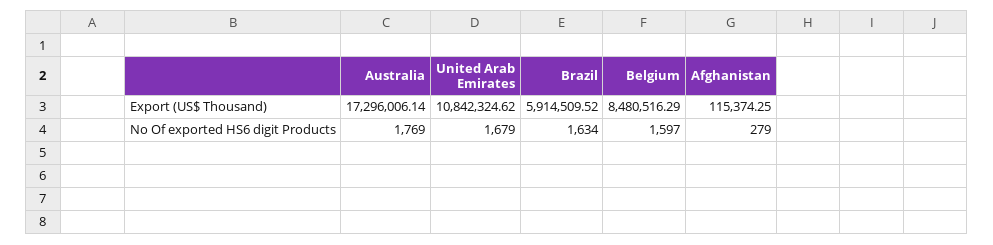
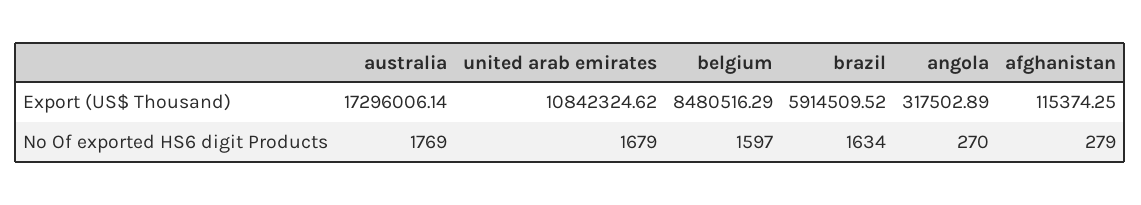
  {
    "Australia": {
      "Export (US$ Thousand)": 17296006.14,
      "No Of exported HS6 digit Products": 1769
    },
    "United Arab Emirates": {
      "Export (US$ Thousand)": 10842324.62,
      "No Of exported HS6 digit Products": 1679
    },
    "Brazil": {
      "Export (US$ Thousand)": 5914509.52,
      "No Of exported HS6 digit Products": 1634
    },
    "Belgium": {
      "Export (US$ Thousand)": 8480516.29,
      "No Of exported HS6 digit Products": 1597
    },
    "Afghanistan": {
      "Export (US$ Thousand)": 115374.25,
      "No Of exported HS6 digit Products": 279
-   }
+   },
+   "angola": {
+     "Export (US$ Thousand)": 317502.89,
+     "No Of exported HS6 digit Products": 270
+   }
  }

